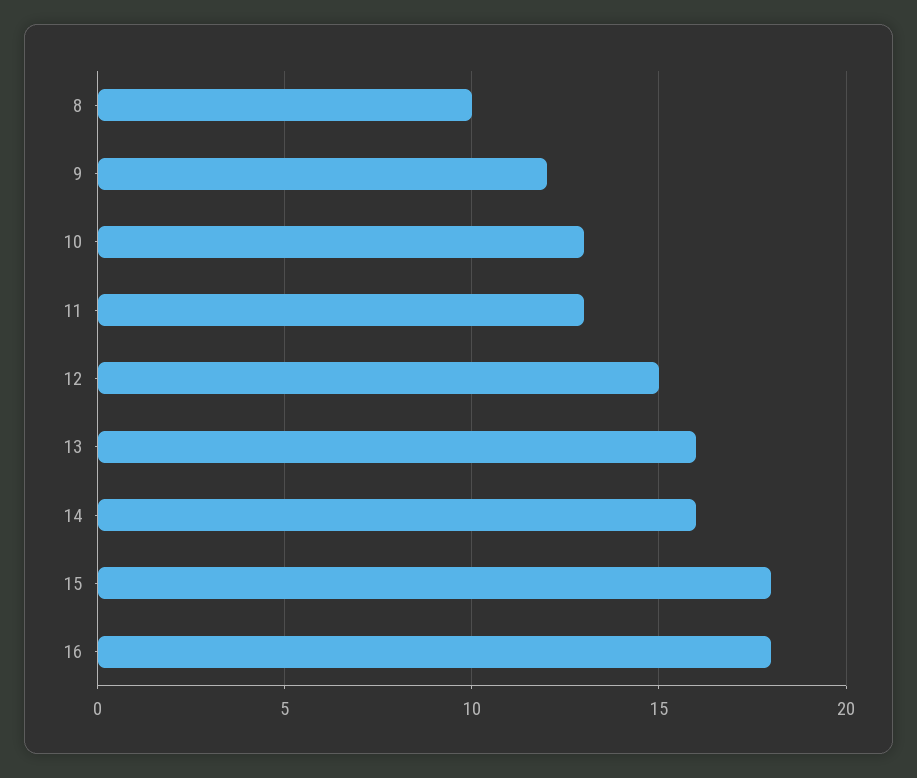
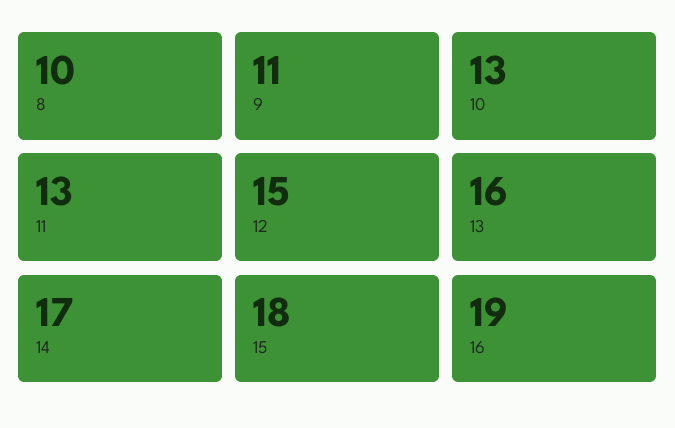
  {
    "8": 10,
-   "9": 12,
+   "9": 11,
    "10": 13,
    "11": 13,
    "12": 15,
    "13": 16,
-   "14": 16,
+   "14": 17,
    "15": 18,
-   "16": 18
+   "16": 19
  }

